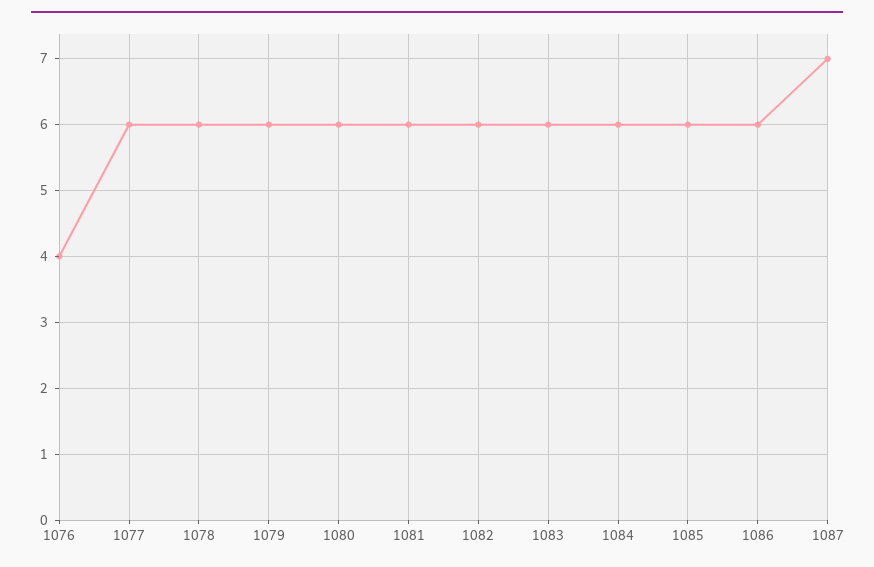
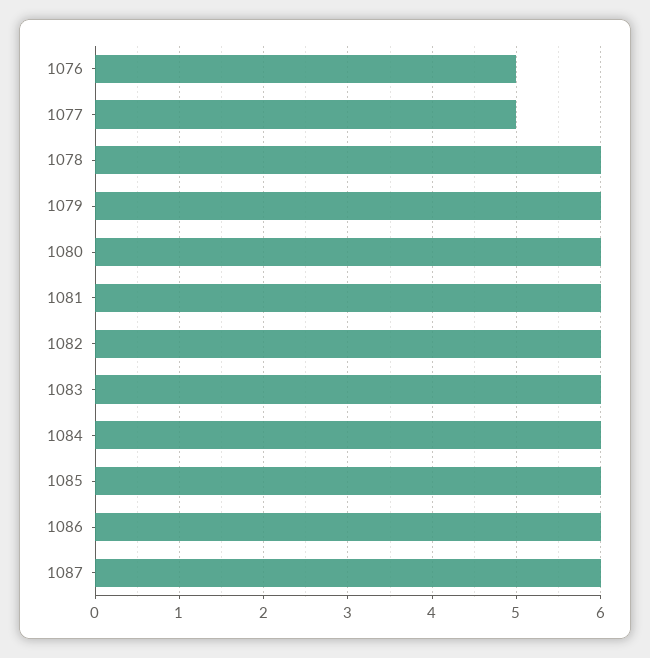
  {
-   "1076": 4,
+   "1076": 5,
-   "1077": 6,
+   "1077": 5,
    "1078": 6,
    "1079": 6,
    "1080": 6,
    "1081": 6,
    "1082": 6,
    "1083": 6,
    "1084": 6,
    "1085": 6,
    "1086": 6,
-   "1087": 7
+   "1087": 6
  }

